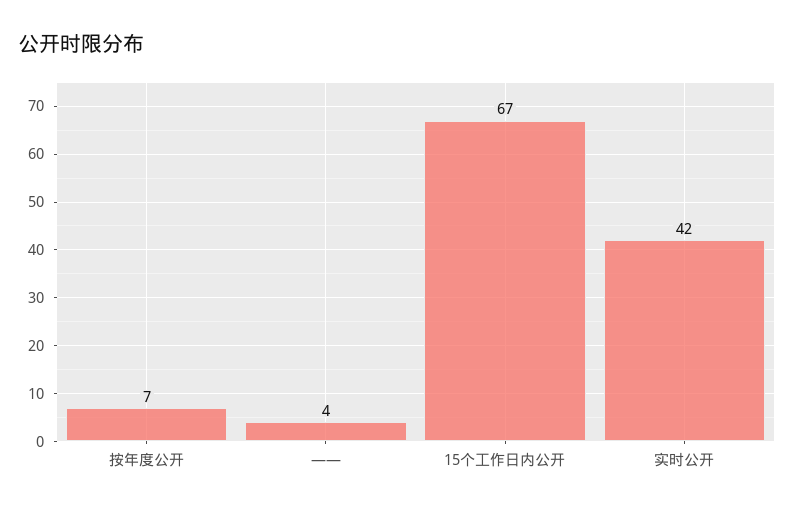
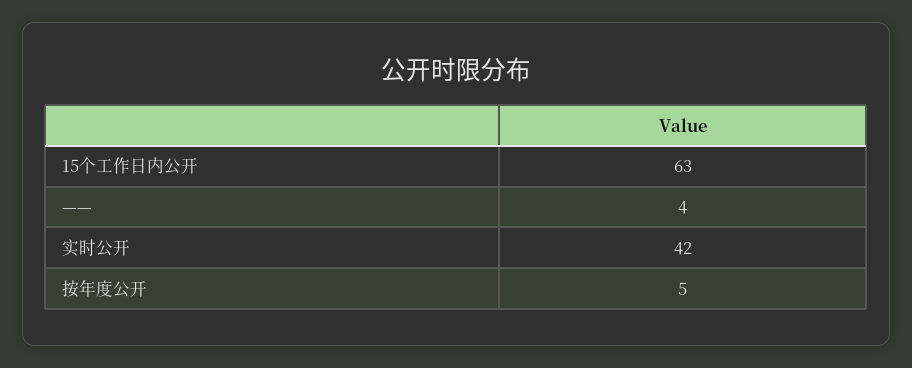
  {
-   "按年度公开": 7,
+   "按年度公开": 5,
    "——": 4,
-   "15个工作日内公开": 67,
+   "15个工作日内公开": 63,
    "实时公开": 42
  }

